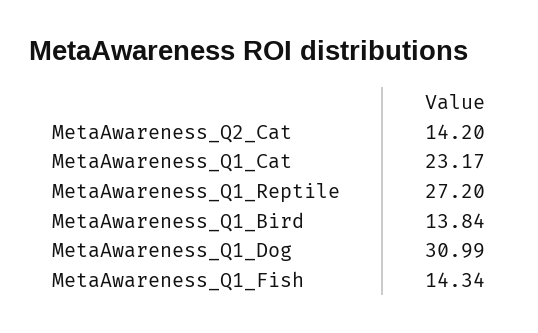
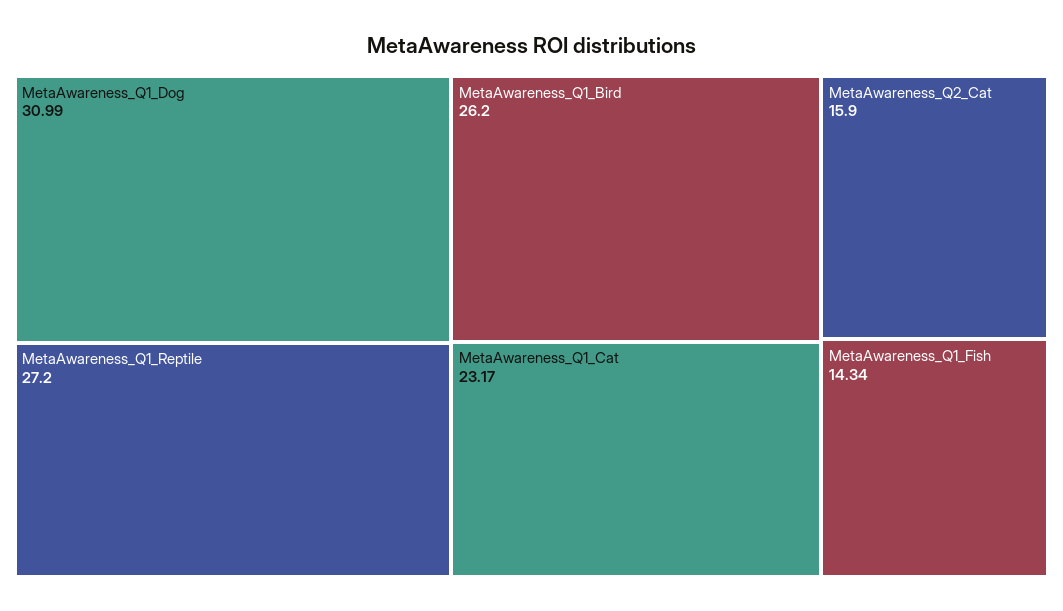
  {
-   "MetaAwareness_Q2_Cat": 14.2,
+   "MetaAwareness_Q2_Cat": 15.9,
    "MetaAwareness_Q1_Cat": 23.17,
    "MetaAwareness_Q1_Reptile": 27.2,
-   "MetaAwareness_Q1_Bird": 13.84,
+   "MetaAwareness_Q1_Bird": 26.2,
    "MetaAwareness_Q1_Dog": 30.99,
    "MetaAwareness_Q1_Fish": 14.34
  }

